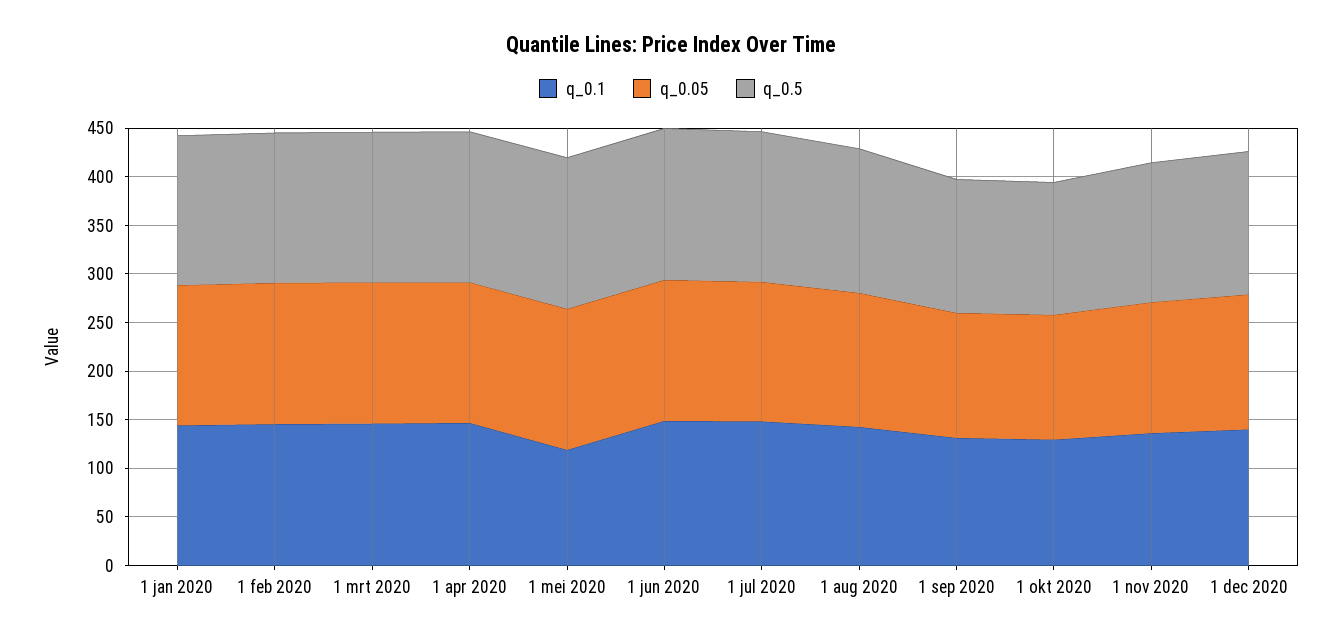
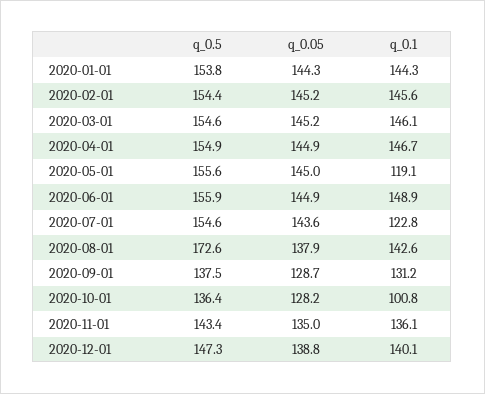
  {
    "q_0.1": {
      "1 jan 2020": 144.3,
      "1 feb 2020": 145.6,
      "1 mrt 2020": 146.1,
      "1 apr 2020": 146.7,
      "1 mei 2020": 119.1,
      "1 jun 2020": 148.9,
-     "1 jul 2020": 150,
+     "1 jul 2020": 122.8,
      "1 aug 2020": 142.6,
      "1 sep 2020": 131.2,
-     "1 okt 2020": 130,
+     "1 okt 2020": 100.8,
      "1 nov 2020": 136.1,
      "1 dec 2020": 140.1
    },
    "q_0.05": {
      "1 jan 2020": 144.3,
      "1 feb 2020": 145.2,
      "1 mrt 2020": 145.2,
      "1 apr 2020": 144.9,
      "1 mei 2020": 145,
      "1 jun 2020": 144.9,
      "1 jul 2020": 143.6,
      "1 aug 2020": 137.9,
      "1 sep 2020": 128.7,
      "1 okt 2020": 128.2,
      "1 nov 2020": 135,
      "1 dec 2020": 138.8
    },
    "q_0.5": {
      "1 jan 2020": 153.8,
      "1 feb 2020": 154.4,
      "1 mrt 2020": 154.6,
      "1 apr 2020": 154.9,
      "1 mei 2020": 155.6,
      "1 jun 2020": 155.9,
      "1 jul 2020": 154.6,
-     "1 aug 2020": 150,
+     "1 aug 2020": 172.6,
      "1 sep 2020": 137.5,
      "1 okt 2020": 136.4,
      "1 nov 2020": 143.4,
      "1 dec 2020": 147.3
    }
  }

